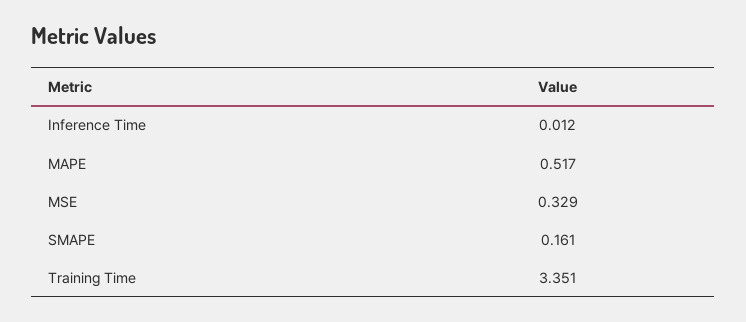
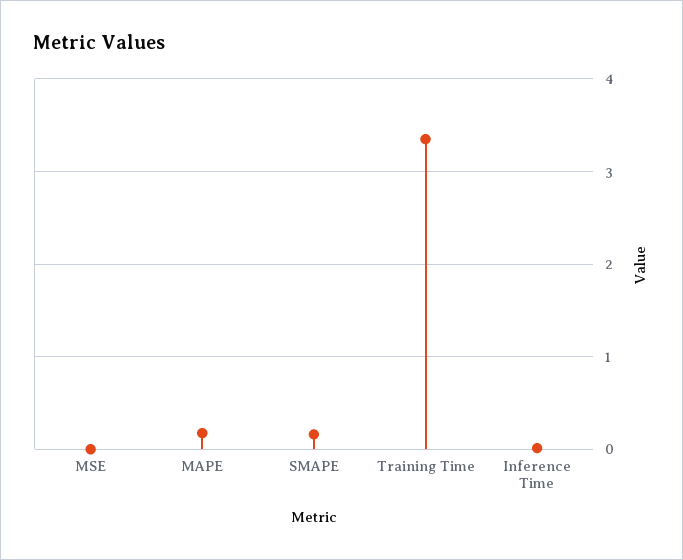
  {
    "Inference Time": 0.012,
-   "MAPE": 0.517,
+   "MAPE": 0.2,
-   "MSE": 0.329,
+   "MSE": 0,
    "SMAPE": 0.161,
    "Training Time": 3.351
  }

